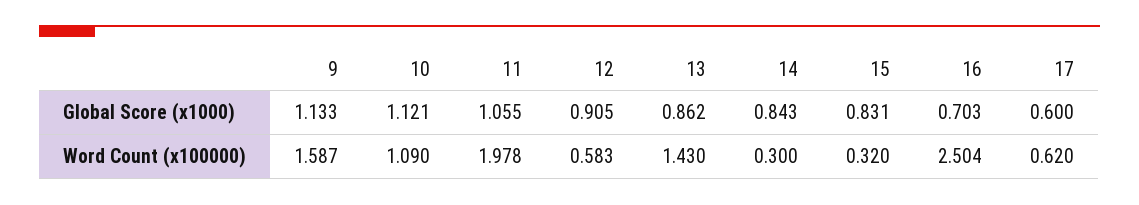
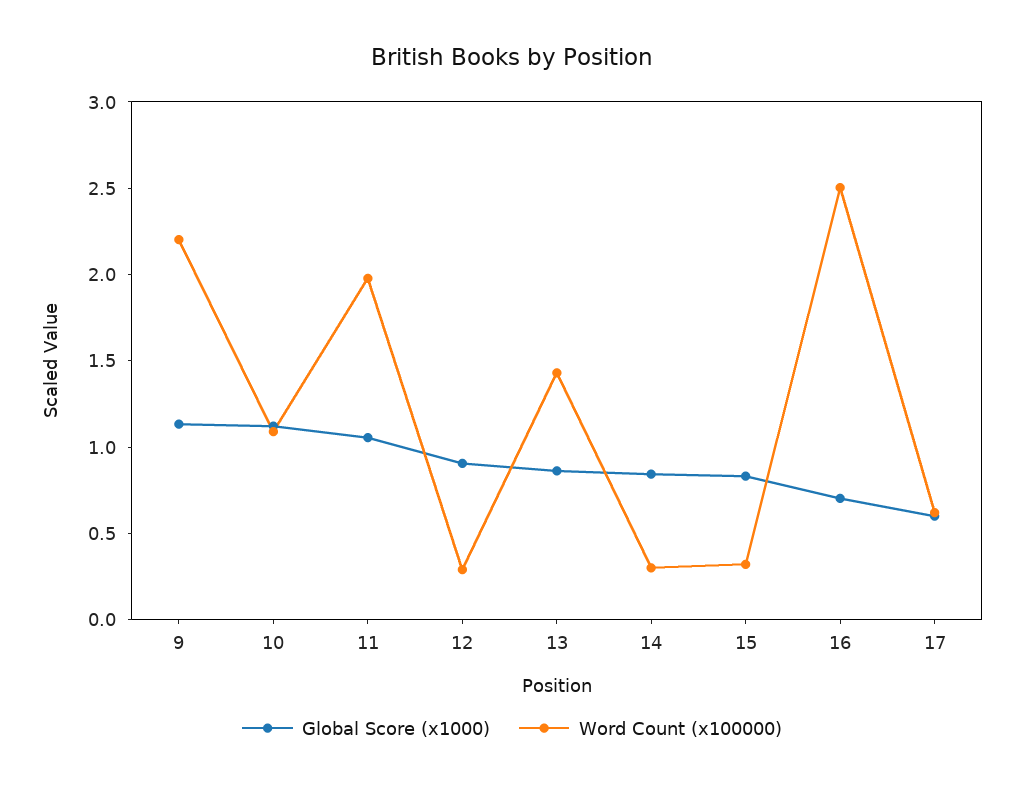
  {
    "Global Score (x1000)": {
      "9": 1.133,
      "10": 1.121,
      "11": 1.055,
      "12": 0.905,
      "13": 0.862,
      "14": 0.843,
      "15": 0.831,
      "16": 0.703,
      "17": 0.6
    },
    "Word Count (x100000)": {
-     "9": 1.587,
+     "9": 2.2,
      "10": 1.09,
      "11": 1.978,
-     "12": 0.583,
+     "12": 0.3,
      "13": 1.43,
      "14": 0.3,
      "15": 0.32,
      "16": 2.504,
      "17": 0.62
    }
  }

